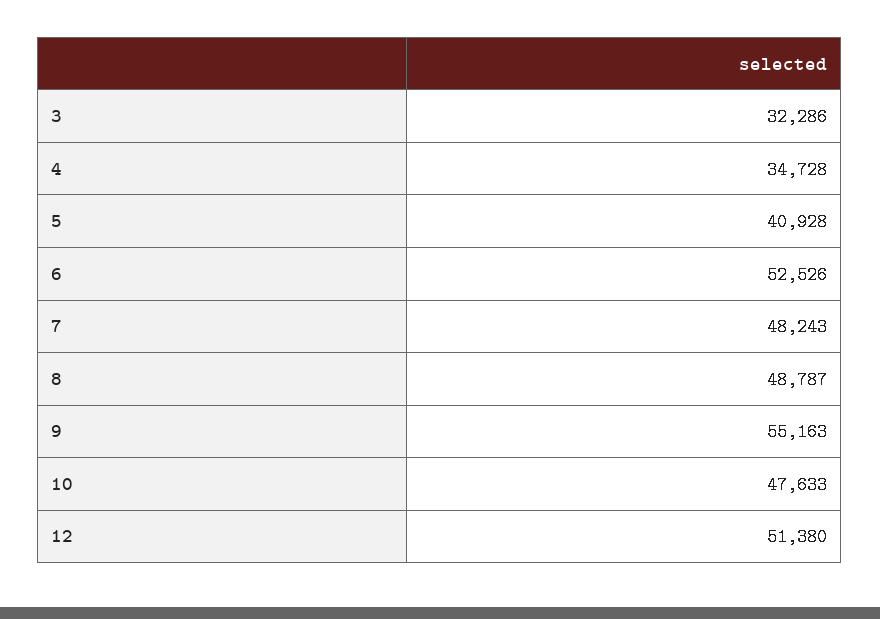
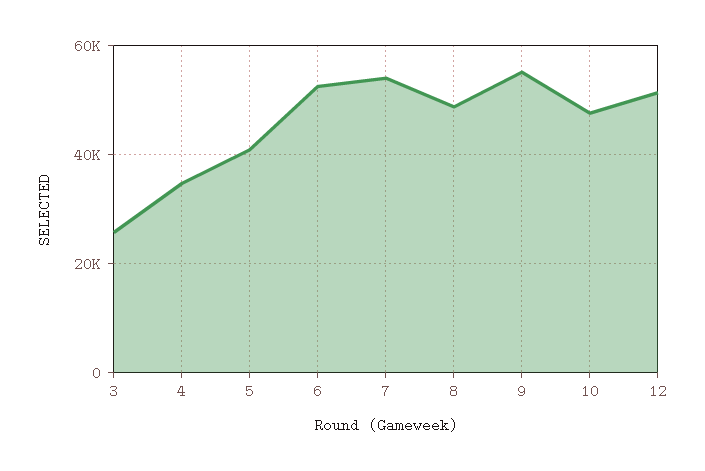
  {
-   "3": 32286,
+   "3": 26000,
    "4": 34728,
    "5": 40928,
    "6": 52526,
-   "7": 48243,
+   "7": 54000,
    "8": 48787,
    "9": 55163,
    "10": 47633,
    "12": 51380
  }

